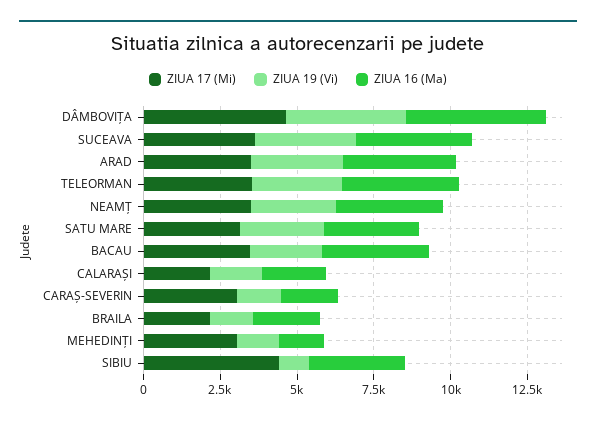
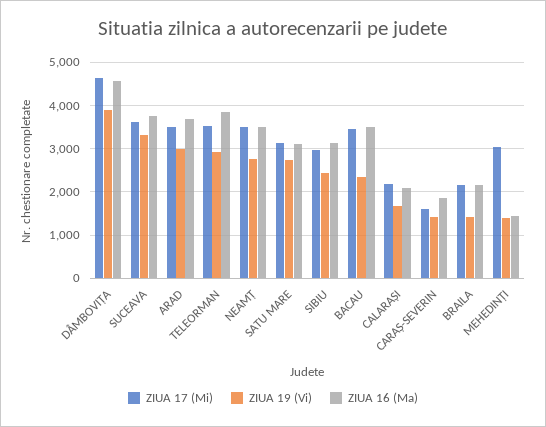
  {
    "ZIUA 17 (Mi)": {
      "DÂMBOVIȚA": 4600,
      "SUCEAVA": 3600,
      "ARAD": 3600,
      "TELEORMAN": 3600,
      "NEAMȚ": 3600,
      "SATU MARE": 3200,
      "BACAU": 3400,
      "CALARAȘI": 2200,
-     "CARAȘ-SEVERIN": 3000,
+     "CARAȘ-SEVERIN": 1600,
      "BRAILA": 2200,
      "MEHEDINȚI": 3000,
-     "SIBIU": 4500
+     "SIBIU": 3000
    },
    "ZIUA 19 (Vi)": {
      "DÂMBOVIȚA": 4000,
      "SUCEAVA": 3400,
      "ARAD": 3000,
      "TELEORMAN": 3000,
      "NEAMȚ": 2800,
      "SATU MARE": 2800,
      "BACAU": 2400,
      "CALARAȘI": 1600,
      "CARAȘ-SEVERIN": 1400,
      "BRAILA": 1400,
      "MEHEDINȚI": 1400,
-     "SIBIU": 1000
+     "SIBIU": 2400
    },
    "ZIUA 16 (Ma)": {
      "DÂMBOVIȚA": 4600,
      "SUCEAVA": 3800,
      "ARAD": 3600,
      "TELEORMAN": 3800,
      "NEAMȚ": 3400,
      "SATU MARE": 3200,
      "BACAU": 3400,
      "CALARAȘI": 2000,
      "CARAȘ-SEVERIN": 1800,
      "BRAILA": 2200,
      "MEHEDINȚI": 1400,
      "SIBIU": 3200
    }
  }

